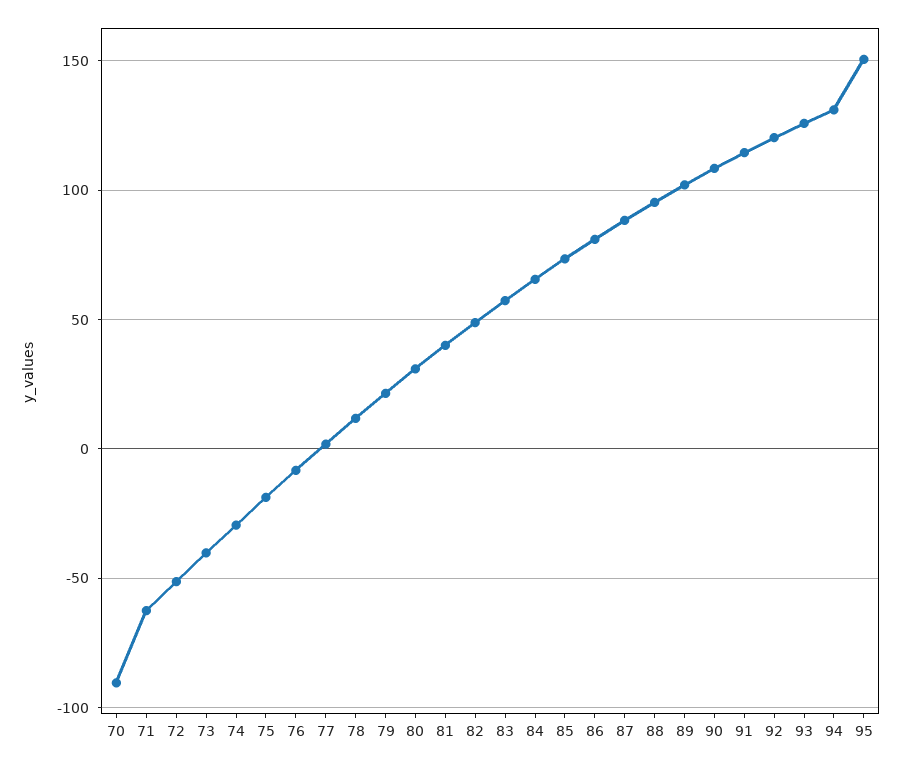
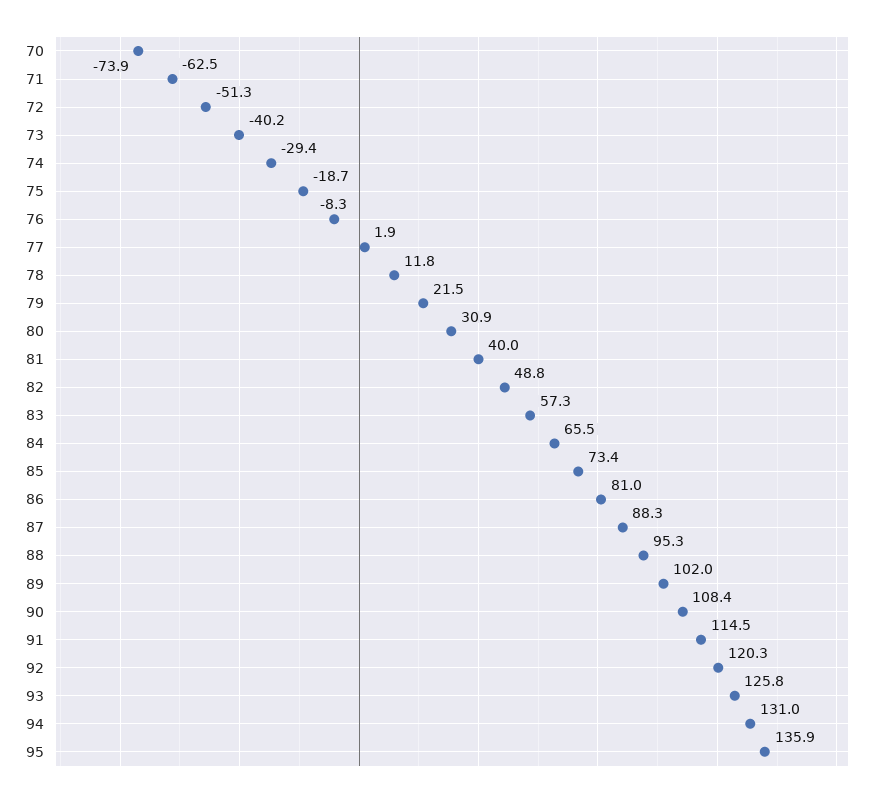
  {
-   "70": -90,
+   "70": -73.9,
    "71": -62.5,
    "72": -51.3,
    "73": -40.2,
    "74": -29.4,
    "75": -18.7,
    "76": -8.3,
    "77": 1.9,
    "78": 11.8,
    "79": 21.5,
    "80": 30.9,
    "81": 40,
    "82": 48.8,
    "83": 57.3,
    "84": 65.5,
    "85": 73.4,
    "86": 81,
    "87": 88.3,
    "88": 95.3,
    "89": 102,
    "90": 108.4,
    "91": 114.5,
    "92": 120.3,
    "93": 125.8,
    "94": 131,
-   "95": 150
+   "95": 135.9
  }

